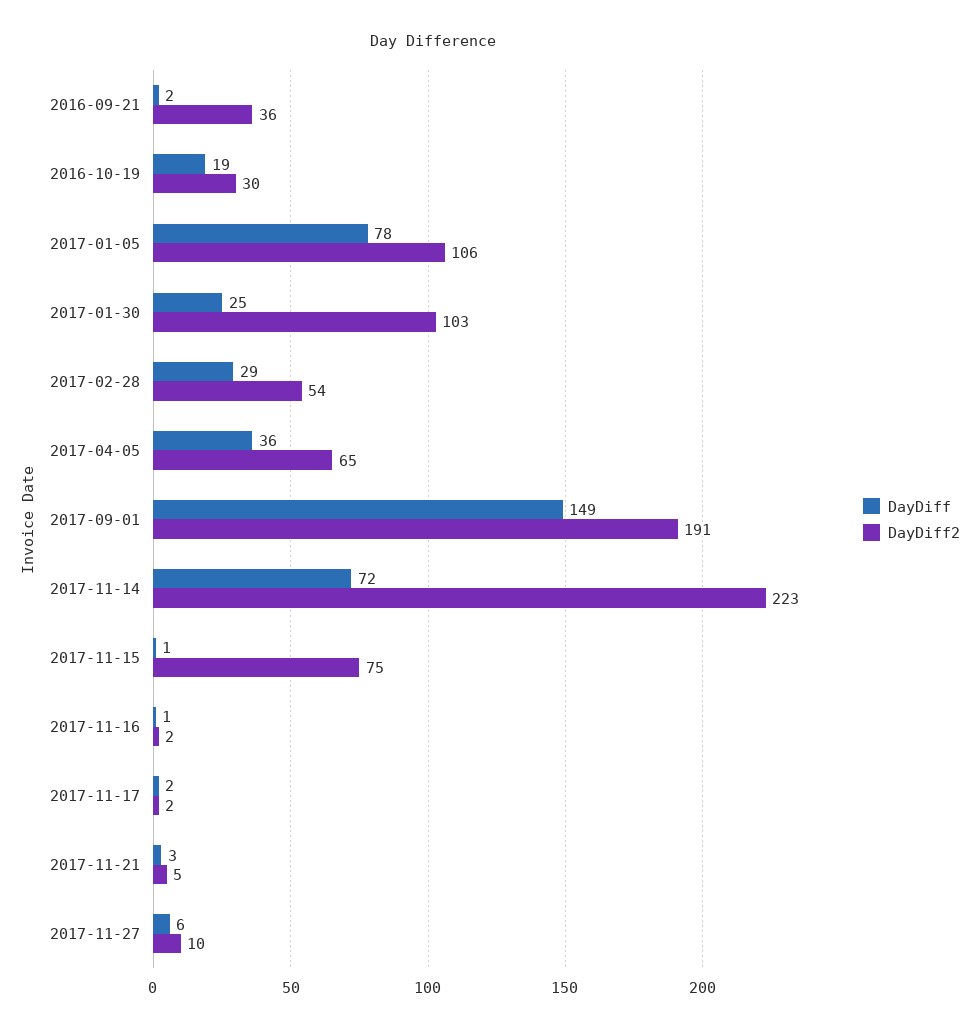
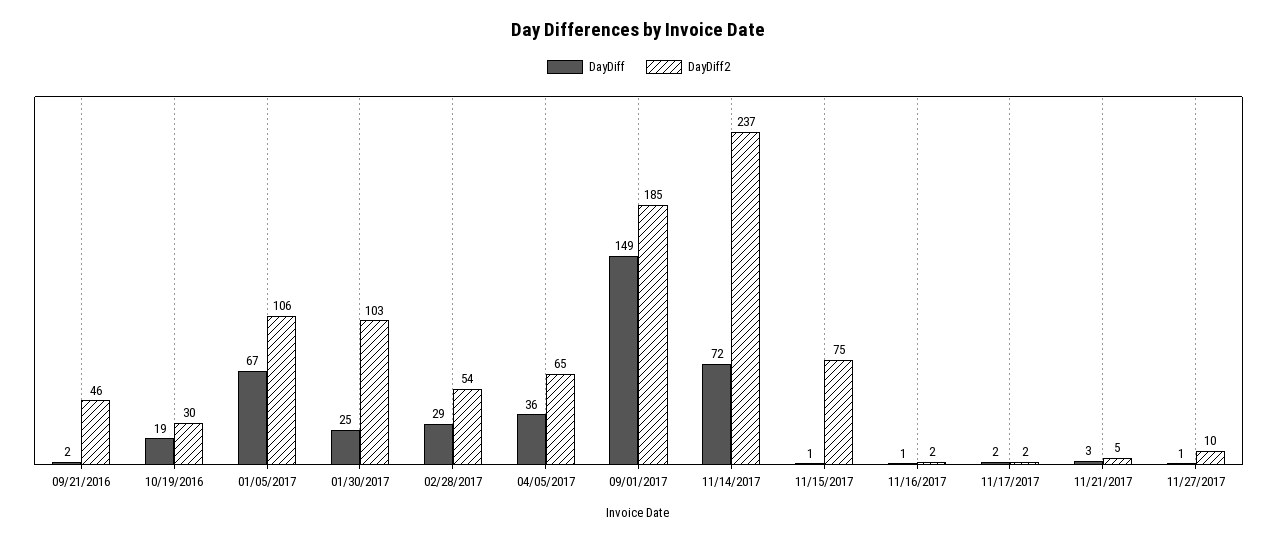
  {
    "DayDiff": {
      "2016-09-21": 2,
      "2016-10-19": 19,
-     "2017-01-05": 78,
+     "2017-01-05": 67,
      "2017-01-30": 25,
      "2017-02-28": 29,
      "2017-04-05": 36,
      "2017-09-01": 149,
      "2017-11-14": 72,
      "2017-11-15": 1,
      "2017-11-16": 1,
      "2017-11-17": 2,
      "2017-11-21": 3,
-     "2017-11-27": 6
+     "2017-11-27": 1
    },
    "DayDiff2": {
-     "2016-09-21": 36,
+     "2016-09-21": 46,
      "2016-10-19": 30,
      "2017-01-05": 106,
      "2017-01-30": 103,
      "2017-02-28": 54,
      "2017-04-05": 65,
-     "2017-09-01": 191,
+     "2017-09-01": 185,
-     "2017-11-14": 223,
+     "2017-11-14": 237,
      "2017-11-15": 75,
      "2017-11-16": 2,
      "2017-11-17": 2,
      "2017-11-21": 5,
      "2017-11-27": 10
    }
  }

